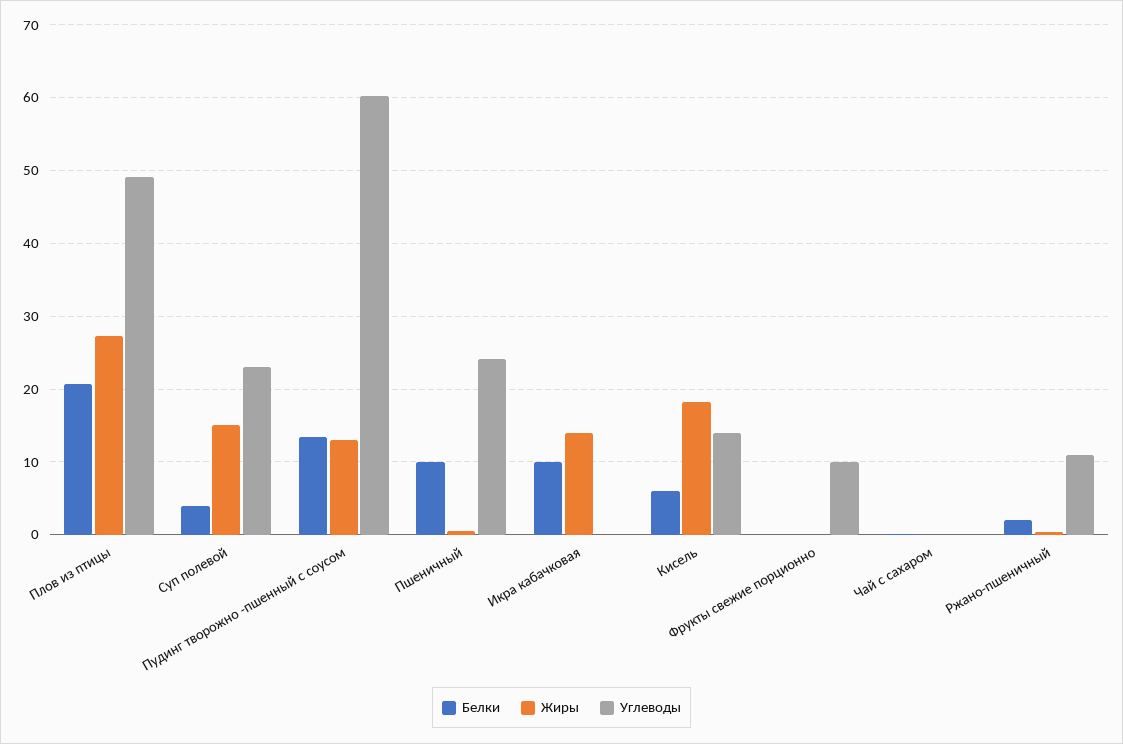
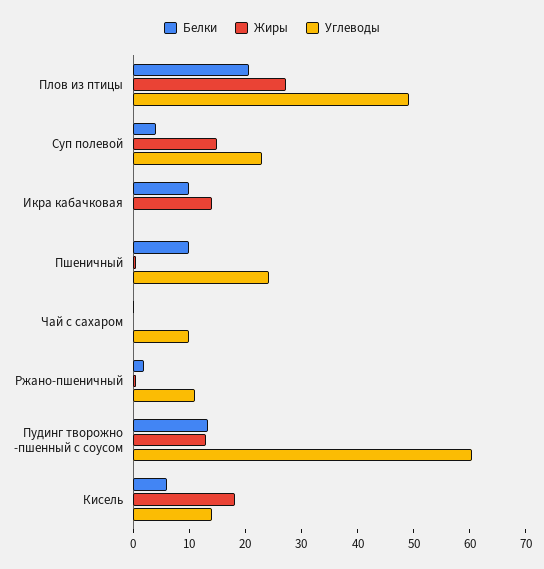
  {
    "Белки": {
      "Плов из птицы": 21,
      "Суп полевой": 4,
      "Пудинг творожно -пшенный с соусом": 13,
      "Пшеничный": 10,
      "Икра кабачковая": 10,
      "Кисель": 6,
-     "Фрукты свежие порционно": 0,
      "Чай с сахаром": 0,
      "Ржано-пшеничный": 2
    },
    "Жиры": {
      "Плов из птицы": 27,
      "Суп полевой": 15,
      "Пудинг творожно -пшенный с соусом": 13,
      "Пшеничный": 1,
      "Икра кабачковая": 14,
      "Кисель": 18,
-     "Фрукты свежие порционно": 0,
      "Чай с сахаром": 0,
      "Ржано-пшеничный": 0
    },
    "Углеводы": {
      "Плов из птицы": 49,
      "Суп полевой": 23,
      "Пудинг творожно -пшенный с соусом": 60,
      "Пшеничный": 24,
      "Икра кабачковая": 0,
      "Кисель": 14,
-     "Фрукты свежие порционно": 10,
-     "Чай с сахаром": 0,
+     "Чай с сахаром": 10,
      "Ржано-пшеничный": 11
    }
  }

